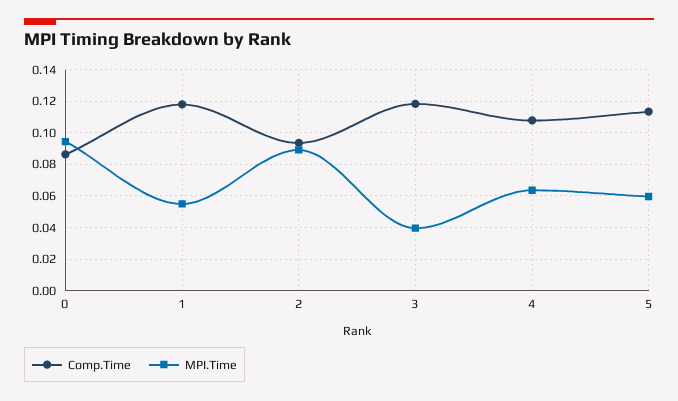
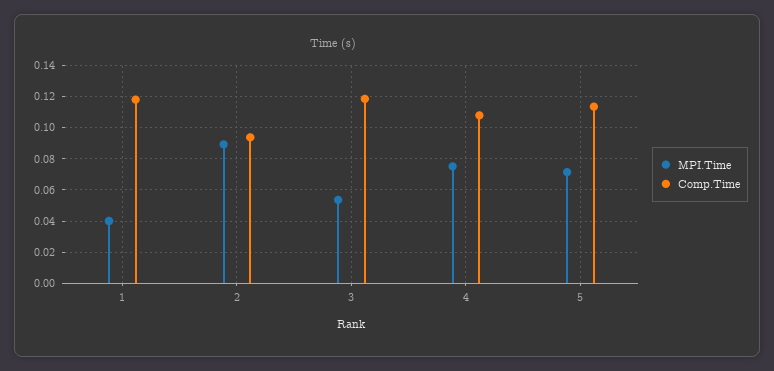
  {
    "Comp.Time": {
-     "0": 0.085,
      "1": 0.12,
      "2": 0.095,
      "3": 0.12,
      "4": 0.11,
      "5": 0.115
    },
    "MPI.Time": {
-     "0": 0.095,
-     "1": 0.055,
+     "1": 0.04,
      "2": 0.09,
-     "3": 0.04,
+     "3": 0.055,
-     "4": 0.065,
+     "4": 0.075,
-     "5": 0.06
+     "5": 0.07
    }
  }

